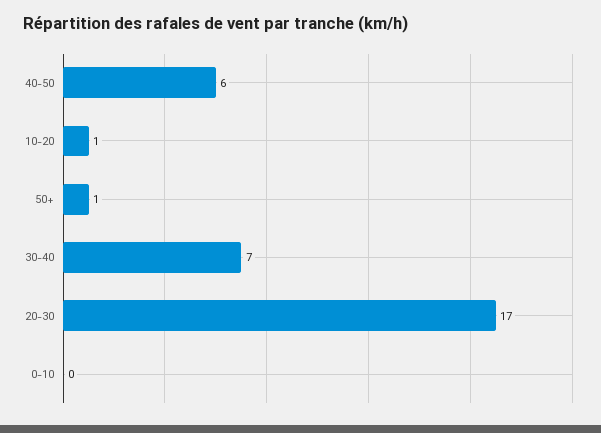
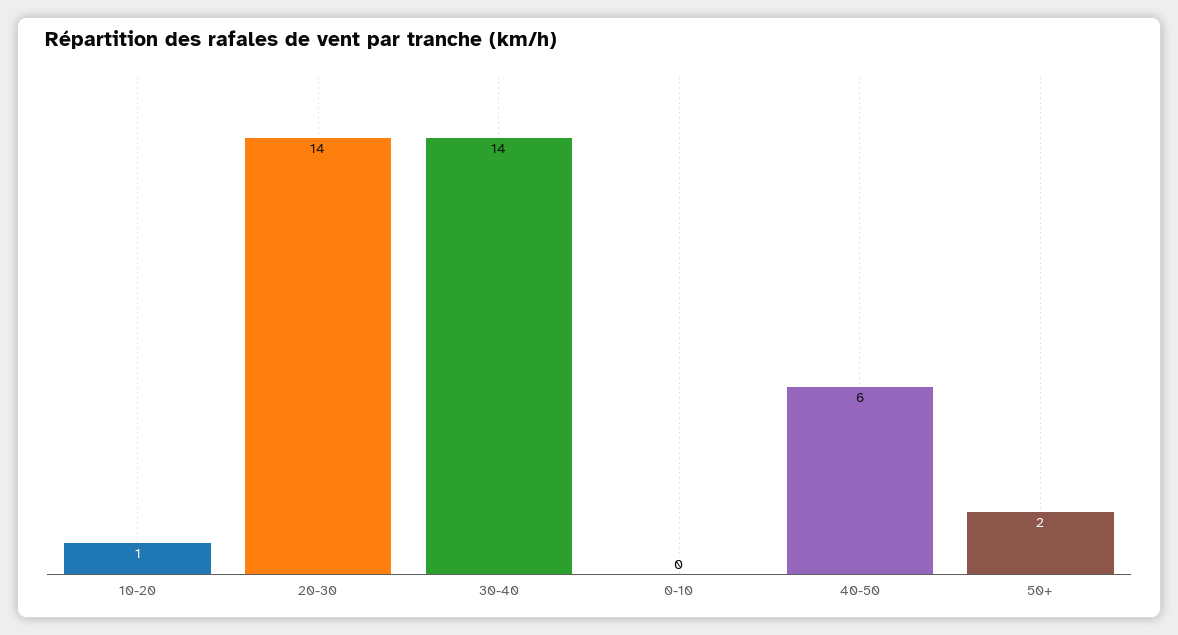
  {
    "40-50": 6,
    "10-20": 1,
-   "50+": 1,
+   "50+": 2,
-   "30-40": 7,
+   "30-40": 14,
-   "20-30": 17,
+   "20-30": 14,
    "0-10": 0
  }

